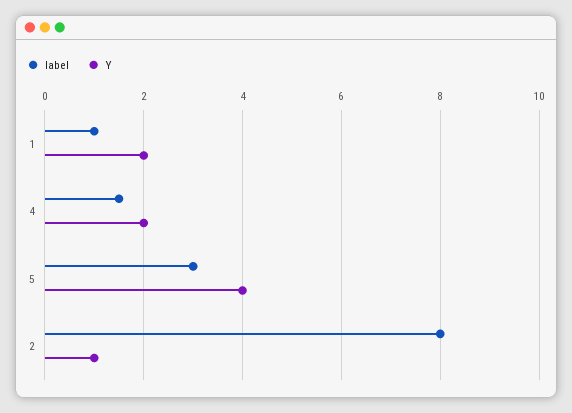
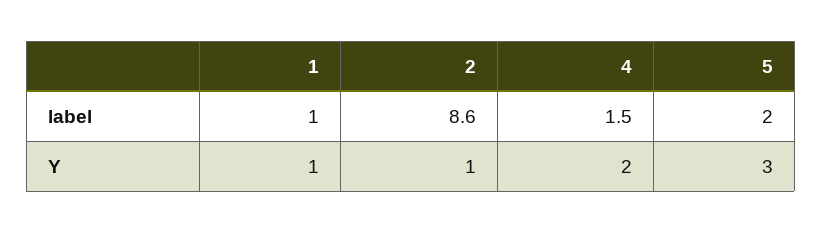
  {
    "label": {
      "1": 1,
      "4": 1.5,
-     "5": 3,
+     "5": 2,
-     "2": 8
+     "2": 8.6
    },
    "Y": {
-     "1": 2,
+     "1": 1,
      "4": 2,
-     "5": 4,
+     "5": 3,
      "2": 1
    }
  }

